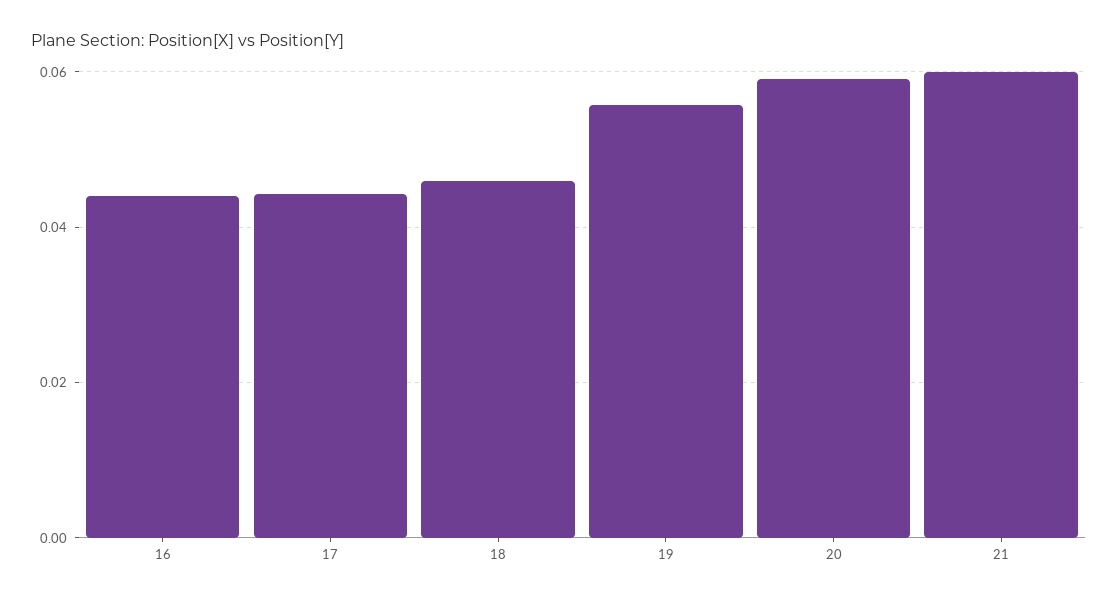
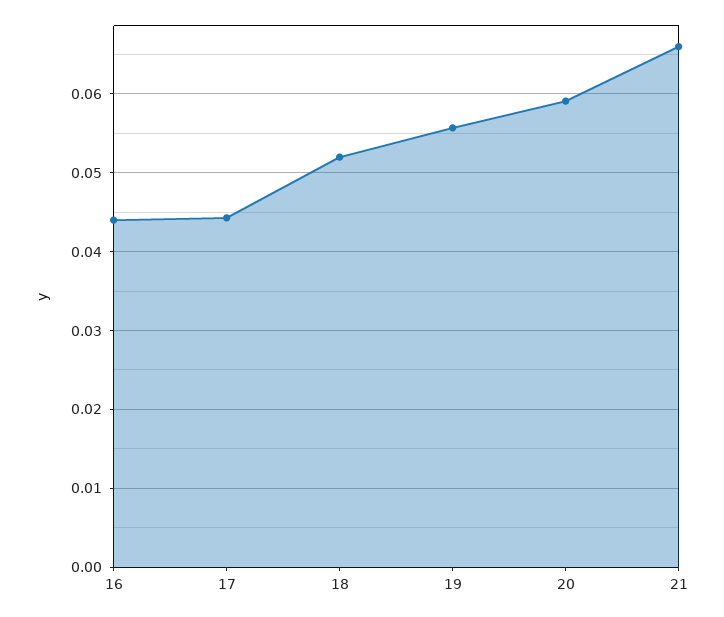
  {
    "16": 0.044,
    "17": 0.044,
-   "18": 0.046,
+   "18": 0.052,
    "19": 0.056,
    "20": 0.059,
-   "21": 0.06
+   "21": 0.066
  }

